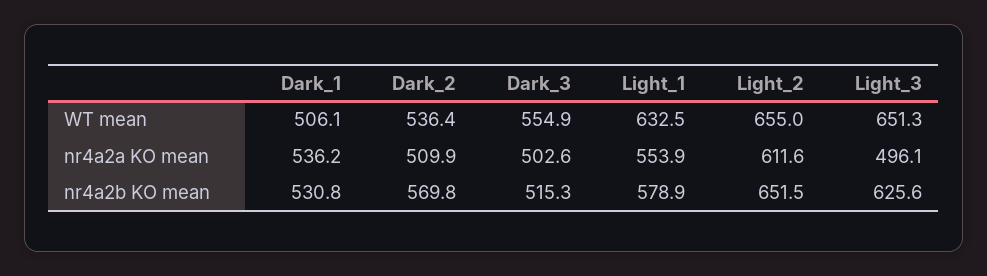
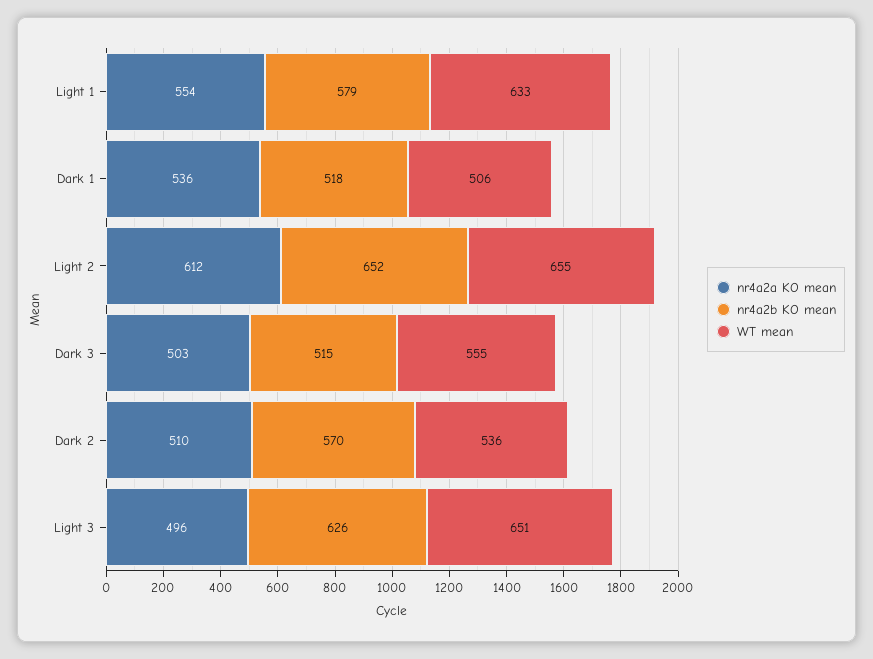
  {
    "WT mean": {
      "Dark_1": 506.1,
      "Dark_2": 536.4,
      "Dark_3": 554.9,
      "Light_1": 632.5,
      "Light_2": 655,
      "Light_3": 651.3
    },
    "nr4a2a KO mean": {
      "Dark_1": 536.2,
      "Dark_2": 509.9,
      "Dark_3": 502.6,
      "Light_1": 553.9,
      "Light_2": 611.6,
      "Light_3": 496.1
    },
    "nr4a2b KO mean": {
-     "Dark_1": 530.8,
+     "Dark_1": 518,
      "Dark_2": 569.8,
      "Dark_3": 515.3,
      "Light_1": 578.9,
      "Light_2": 651.5,
      "Light_3": 625.6
    }
  }

